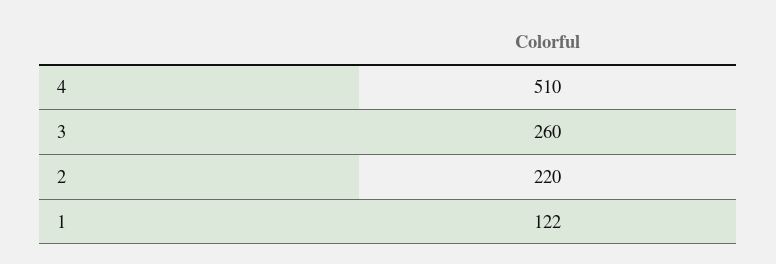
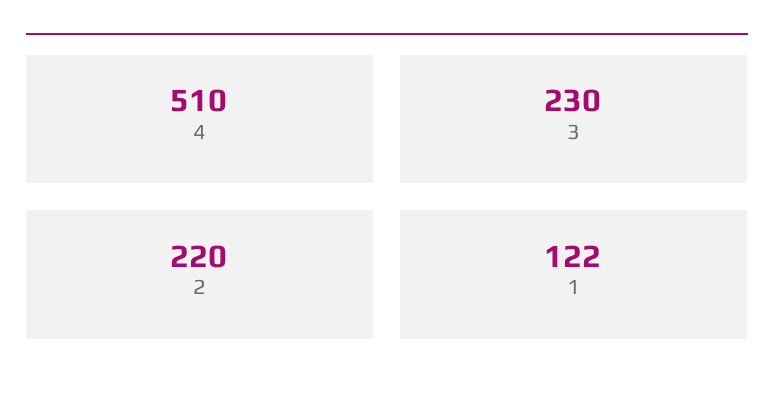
  {
    "4": 510,
-   "3": 260,
+   "3": 230,
    "2": 220,
    "1": 122
  }

